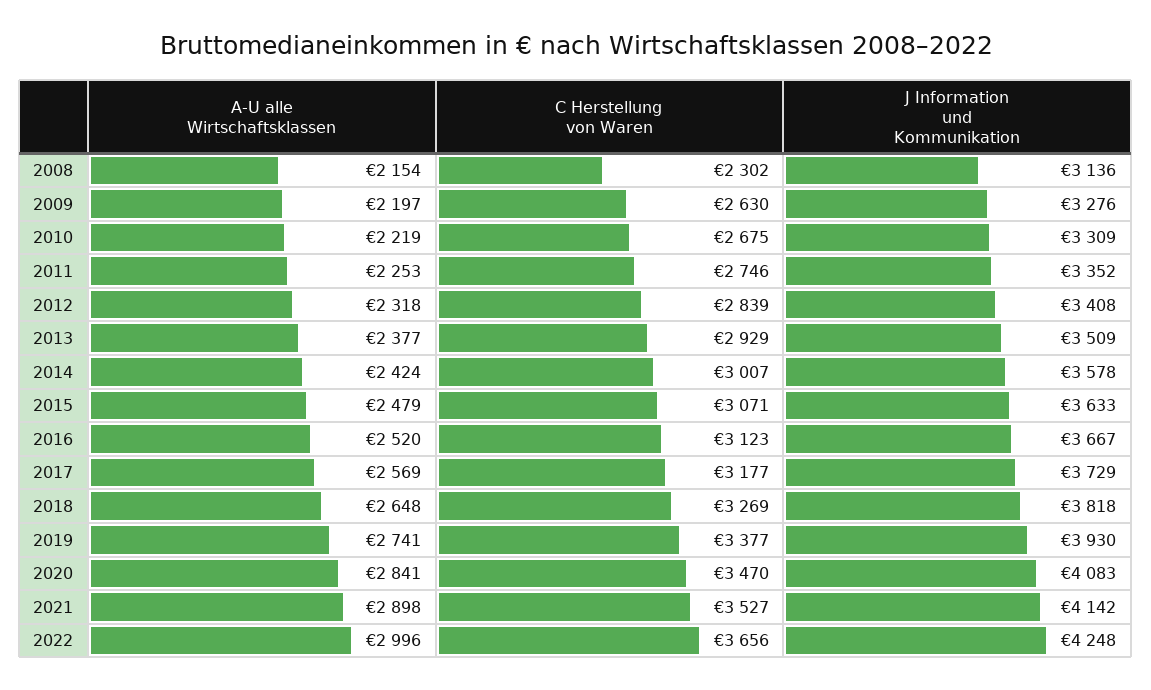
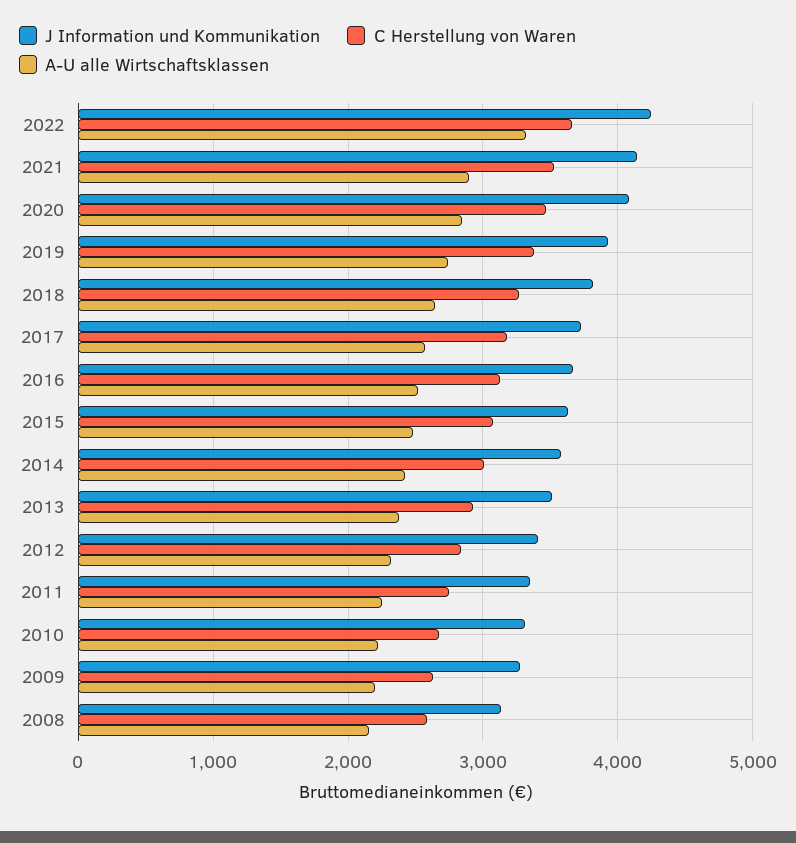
  {
    "A-U alle Wirtschaftsklassen": {
      "2008": 2154,
      "2009": 2197,
      "2010": 2219,
      "2011": 2253,
      "2012": 2318,
      "2013": 2377,
      "2014": 2424,
      "2015": 2479,
      "2016": 2520,
      "2017": 2569,
      "2018": 2648,
      "2019": 2741,
      "2020": 2841,
      "2021": 2898,
-     "2022": 2996
+     "2022": 3300
    },
    "C Herstellung von Waren": {
-     "2008": 2302,
+     "2008": 2600,
      "2009": 2630,
      "2010": 2675,
      "2011": 2746,
      "2012": 2839,
      "2013": 2929,
      "2014": 3007,
      "2015": 3071,
      "2016": 3123,
      "2017": 3177,
      "2018": 3269,
      "2019": 3377,
      "2020": 3470,
      "2021": 3527,
      "2022": 3656
    },
    "J Information und Kommunikation": {
      "2008": 3136,
      "2009": 3276,
      "2010": 3309,
      "2011": 3352,
      "2012": 3408,
      "2013": 3509,
      "2014": 3578,
      "2015": 3633,
      "2016": 3667,
      "2017": 3729,
      "2018": 3818,
      "2019": 3930,
      "2020": 4083,
      "2021": 4142,
      "2022": 4248
    }
  }

